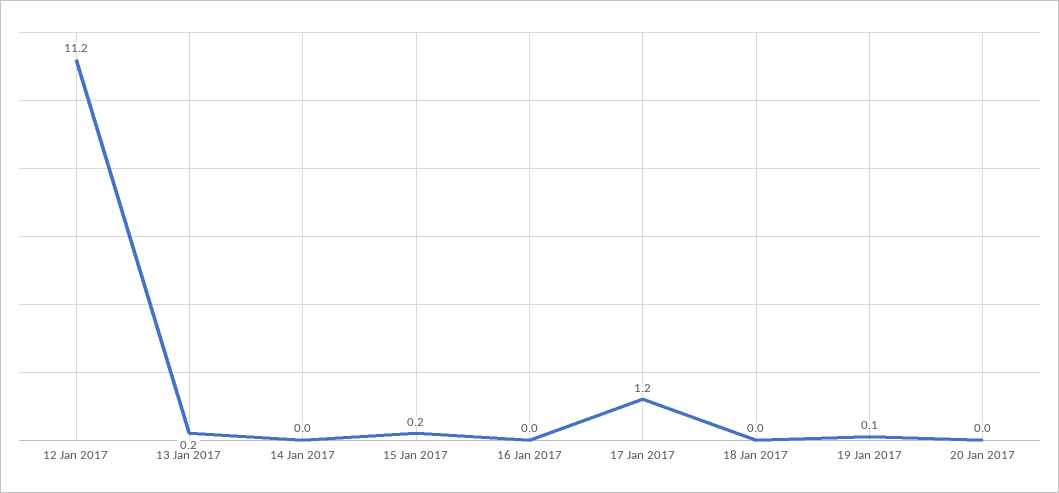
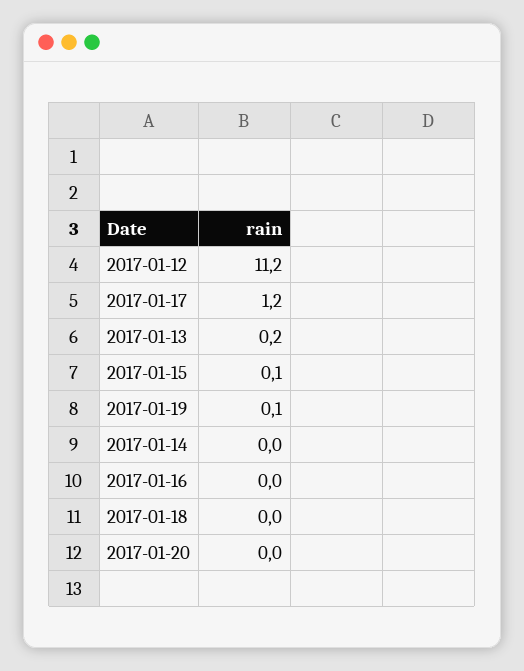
  {
    "12 Jan 2017": 11.2,
    "13 Jan 2017": 0.2,
    "14 Jan 2017": 0,
-   "15 Jan 2017": 0.2,
+   "15 Jan 2017": 0.1,
    "16 Jan 2017": 0,
    "17 Jan 2017": 1.2,
    "18 Jan 2017": 0,
    "19 Jan 2017": 0.1,
    "20 Jan 2017": 0
  }

